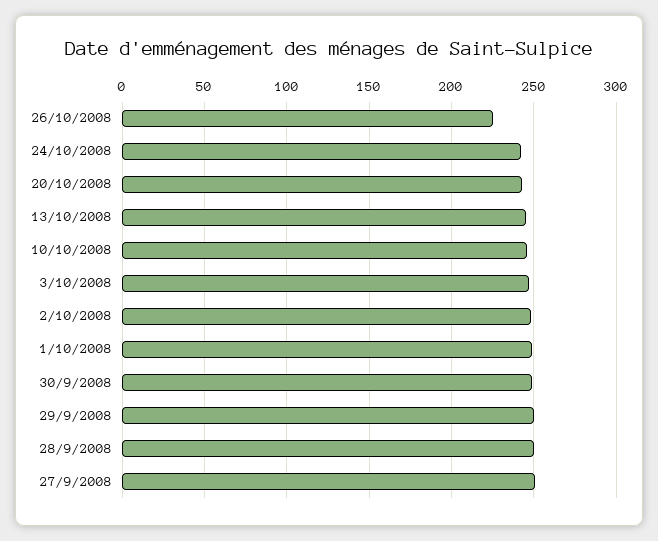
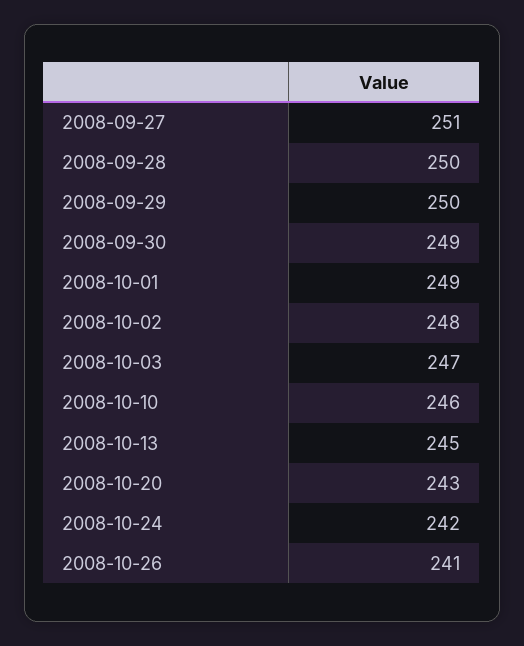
  {
-   "26/10/2008": 225,
+   "26/10/2008": 241,
    "24/10/2008": 242,
    "20/10/2008": 243,
    "13/10/2008": 245,
    "10/10/2008": 246,
    "3/10/2008": 247,
    "2/10/2008": 248,
    "1/10/2008": 249,
    "30/9/2008": 249,
    "29/9/2008": 250,
    "28/9/2008": 250,
    "27/9/2008": 251
  }

